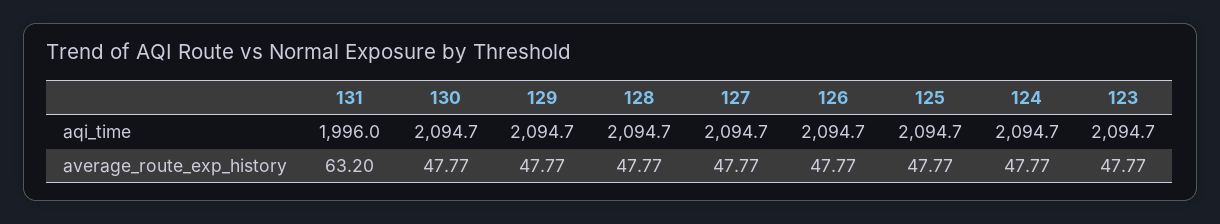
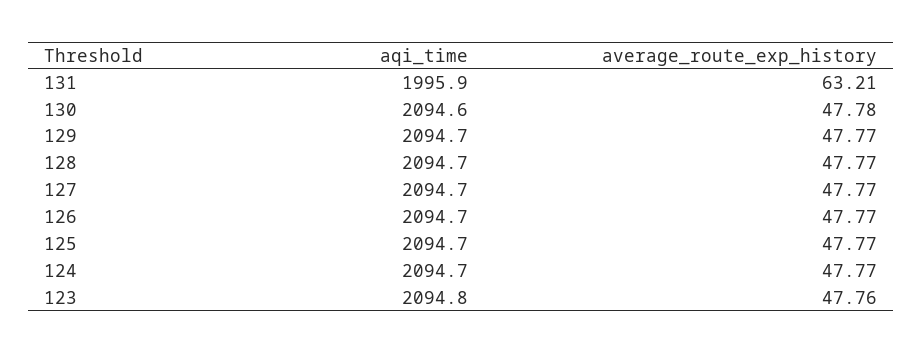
  {
    "131": {
-     "aqi_time": 1996,
+     "aqi_time": 1995.9,
-     "average_route_exp_history": 63.2
+     "average_route_exp_history": 63.21
    },
    "130": {
-     "aqi_time": 2094.7,
+     "aqi_time": 2094.6,
-     "average_route_exp_history": 47.77
+     "average_route_exp_history": 47.78
    },
    "129": {
      "aqi_time": 2094.7,
      "average_route_exp_history": 47.77
    },
    "128": {
      "aqi_time": 2094.7,
      "average_route_exp_history": 47.77
    },
    "127": {
      "aqi_time": 2094.7,
      "average_route_exp_history": 47.77
    },
    "126": {
      "aqi_time": 2094.7,
      "average_route_exp_history": 47.77
    },
    "125": {
      "aqi_time": 2094.7,
      "average_route_exp_history": 47.77
    },
    "124": {
      "aqi_time": 2094.7,
      "average_route_exp_history": 47.77
    },
    "123": {
-     "aqi_time": 2094.7,
+     "aqi_time": 2094.8,
-     "average_route_exp_history": 47.77
+     "average_route_exp_history": 47.76
    }
  }

